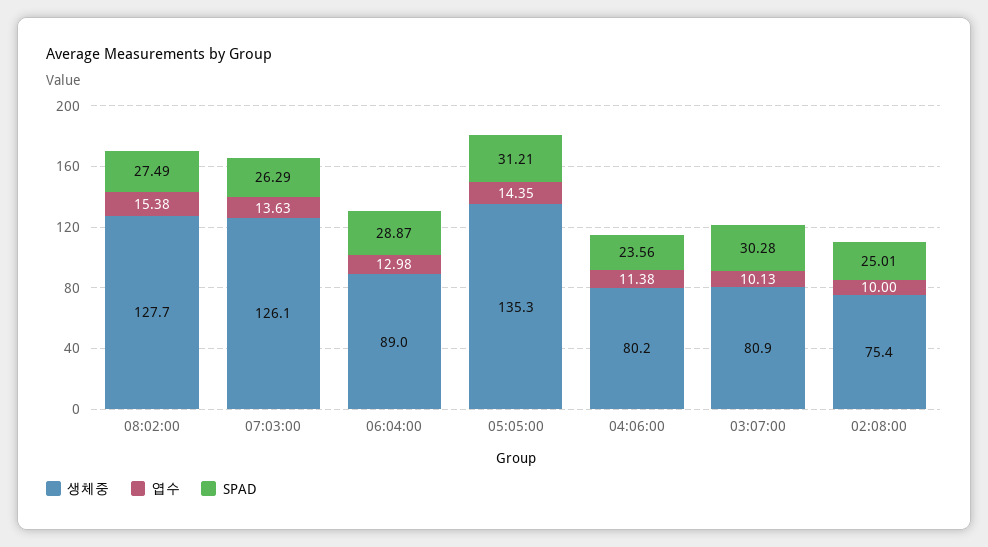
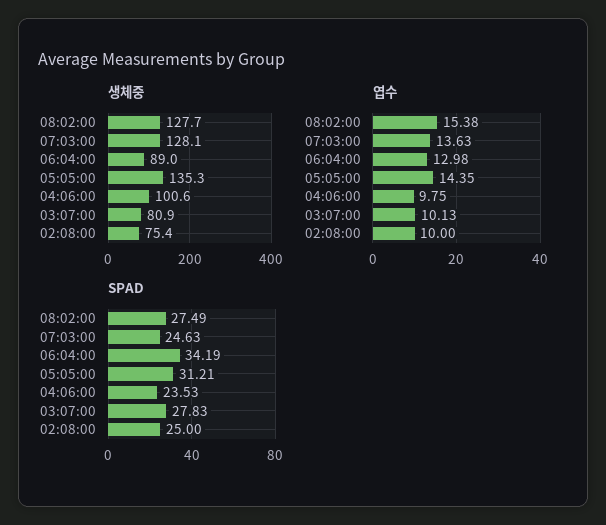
  {
    "생체중": {
      "08:02:00": 127.7,
-     "07:03:00": 126.1,
+     "07:03:00": 128.1,
      "06:04:00": 89,
      "05:05:00": 135.3,
-     "04:06:00": 80.2,
+     "04:06:00": 100.6,
      "03:07:00": 80.9,
      "02:08:00": 75.4
    },
    "엽수": {
      "08:02:00": 15.38,
      "07:03:00": 13.63,
      "06:04:00": 12.98,
      "05:05:00": 14.35,
-     "04:06:00": 11.38,
+     "04:06:00": 9.75,
      "03:07:00": 10.13,
      "02:08:00": 10
    },
    "SPAD": {
      "08:02:00": 27.49,
-     "07:03:00": 26.29,
+     "07:03:00": 24.63,
-     "06:04:00": 28.87,
+     "06:04:00": 34.19,
      "05:05:00": 31.21,
-     "04:06:00": 23.56,
+     "04:06:00": 23.53,
-     "03:07:00": 30.28,
+     "03:07:00": 27.83,
-     "02:08:00": 25.01
+     "02:08:00": 25
    }
  }

